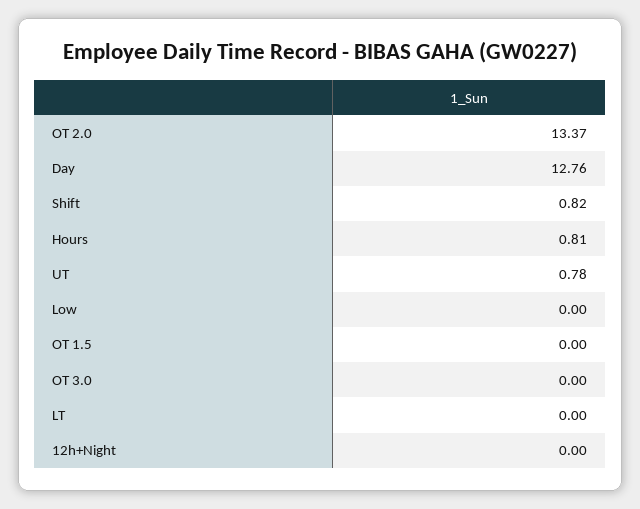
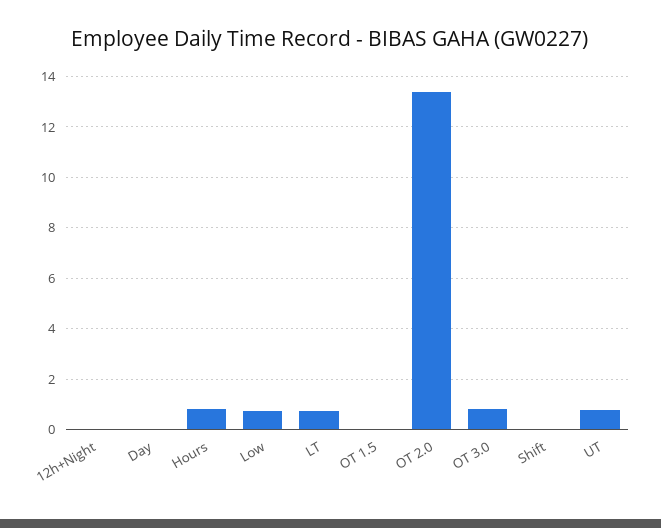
  {
    "OT 2.0": 13.37,
-   "Day": 12.76,
+   "Day": 0,
-   "Shift": 0.82,
+   "Shift": 0,
    "Hours": 0.81,
    "UT": 0.78,
-   "Low": 0,
+   "Low": 0.75,
    "OT 1.5": 0,
-   "OT 3.0": 0,
+   "OT 3.0": 0.75,
-   "LT": 0,
+   "LT": 0.75,
    "12h+Night": 0
  }

